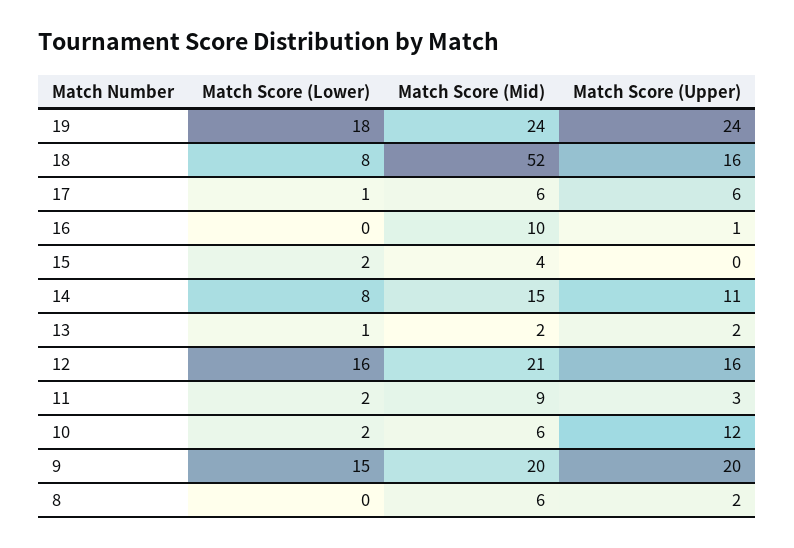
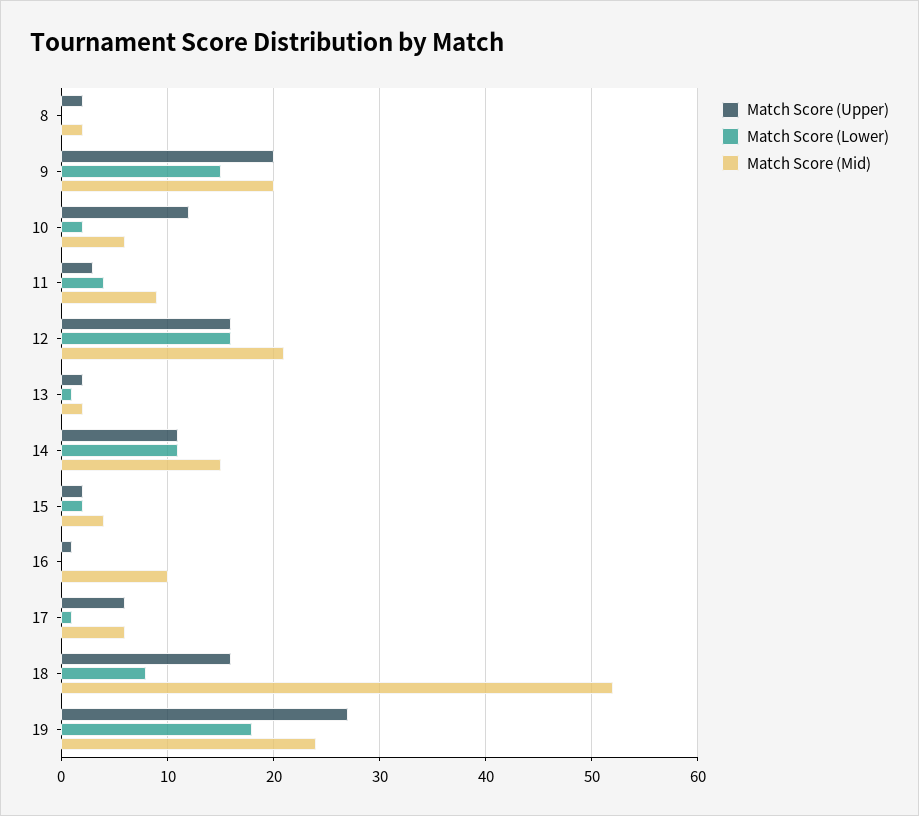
  {
    "Match Score (Lower)": {
      "19": 18,
      "18": 8,
      "17": 1,
      "16": 0,
      "15": 2,
-     "14": 8,
+     "14": 11,
      "13": 1,
      "12": 16,
-     "11": 2,
+     "11": 4,
      "10": 2,
      "9": 15,
      "8": 0
    },
    "Match Score (Mid)": {
      "19": 24,
      "18": 52,
      "17": 6,
      "16": 10,
      "15": 4,
      "14": 15,
      "13": 2,
      "12": 21,
      "11": 9,
      "10": 6,
      "9": 20,
-     "8": 6
+     "8": 2
    },
    "Match Score (Upper)": {
-     "19": 24,
+     "19": 27,
      "18": 16,
      "17": 6,
      "16": 1,
-     "15": 0,
+     "15": 2,
      "14": 11,
      "13": 2,
      "12": 16,
      "11": 3,
      "10": 12,
      "9": 20,
      "8": 2
    }
  }

